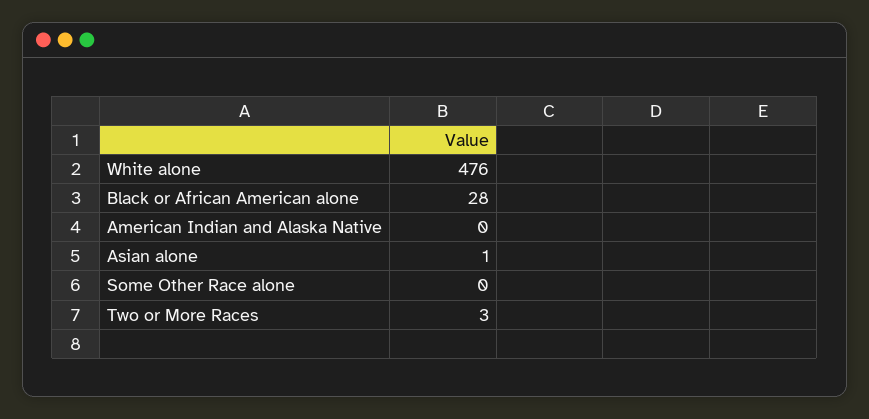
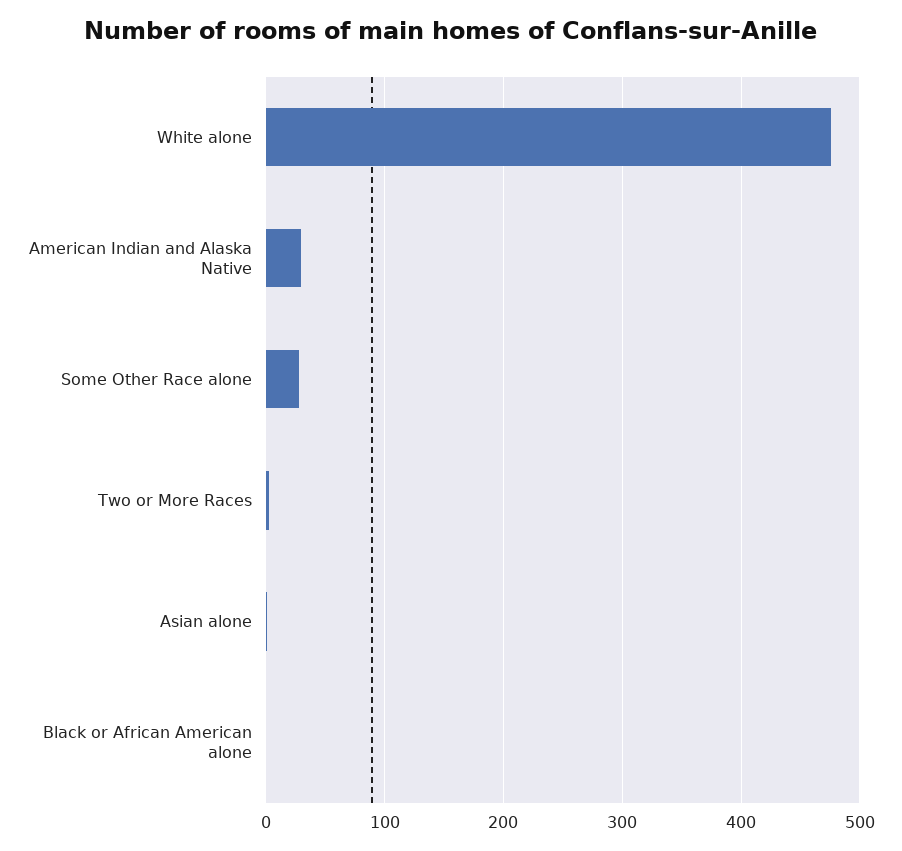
  {
    "White alone": 476,
-   "Black or African American alone": 28,
+   "Black or African American alone": 0,
-   "American Indian and Alaska Native": 0,
+   "American Indian and Alaska Native": 30,
    "Asian alone": 1,
-   "Some Other Race alone": 0,
+   "Some Other Race alone": 30,
    "Two or More Races": 3
  }

